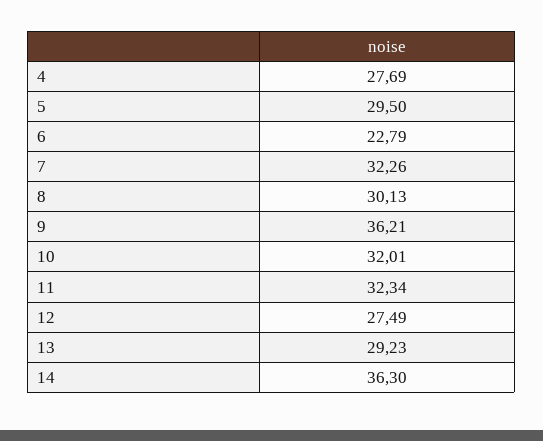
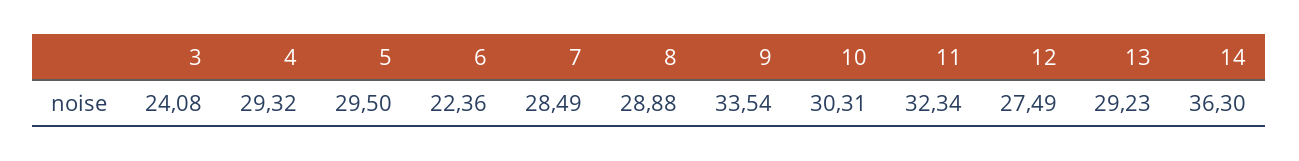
  {
-   "4": 27.69,
+   "4": 29.32,
    "5": 29.5,
-   "6": 22.79,
+   "6": 22.36,
-   "7": 32.26,
+   "7": 28.49,
-   "8": 30.13,
+   "8": 28.88,
-   "9": 36.21,
+   "9": 33.54,
-   "10": 32.01,
+   "10": 30.31,
    "11": 32.34,
    "12": 27.49,
    "13": 29.23,
-   "14": 36.3
+   "14": 36.3,
+   "3": 24.08
  }

